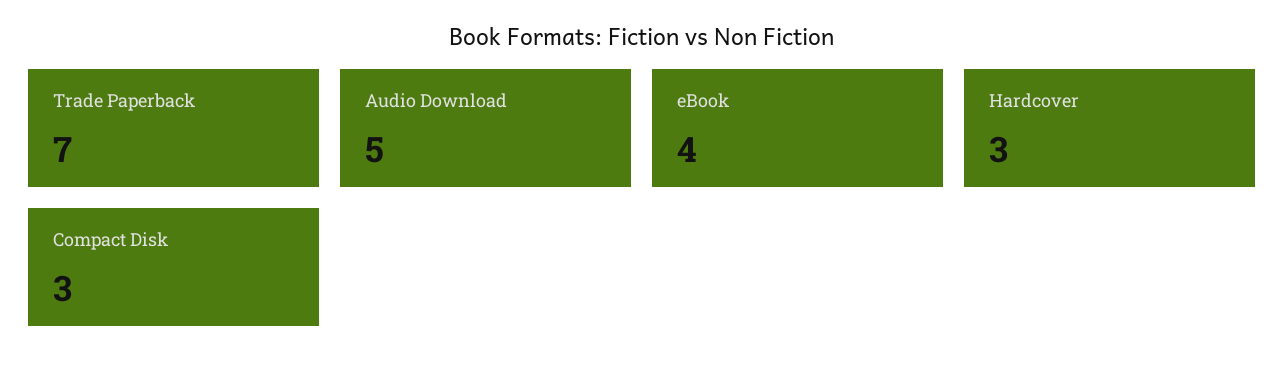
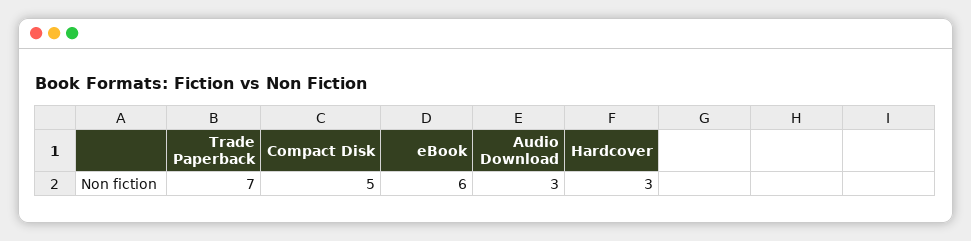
  {
    "Trade Paperback": 7,
-   "Audio Download": 5,
+   "Audio Download": 3,
-   "eBook": 4,
+   "eBook": 6,
    "Hardcover": 3,
-   "Compact Disk": 3
+   "Compact Disk": 5
  }

